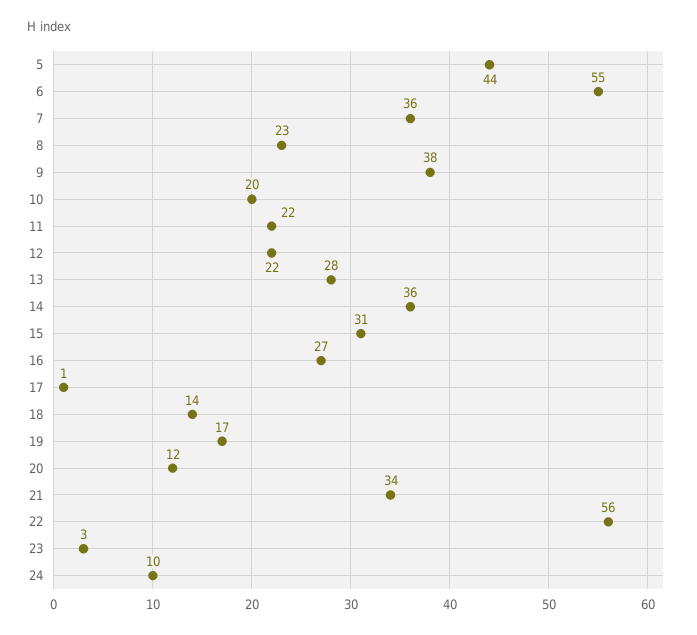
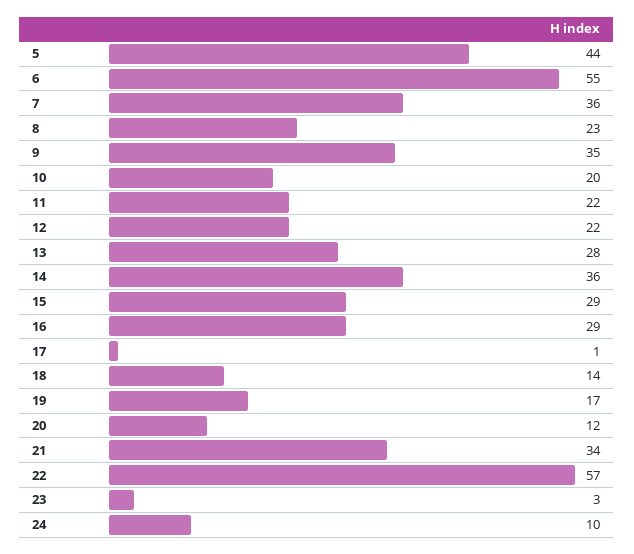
  {
    "5": 44,
    "6": 55,
    "7": 36,
    "8": 23,
-   "9": 38,
+   "9": 35,
    "10": 20,
    "11": 22,
    "12": 22,
    "13": 28,
    "14": 36,
-   "15": 31,
+   "15": 29,
-   "16": 27,
+   "16": 29,
    "17": 1,
    "18": 14,
    "19": 17,
    "20": 12,
    "21": 34,
-   "22": 56,
+   "22": 57,
    "23": 3,
    "24": 10
  }

